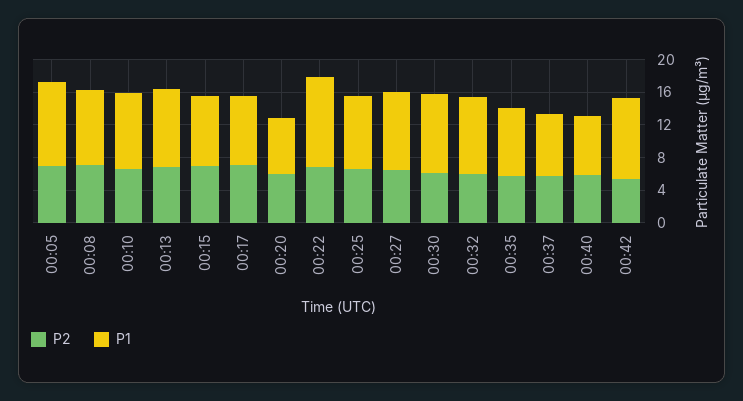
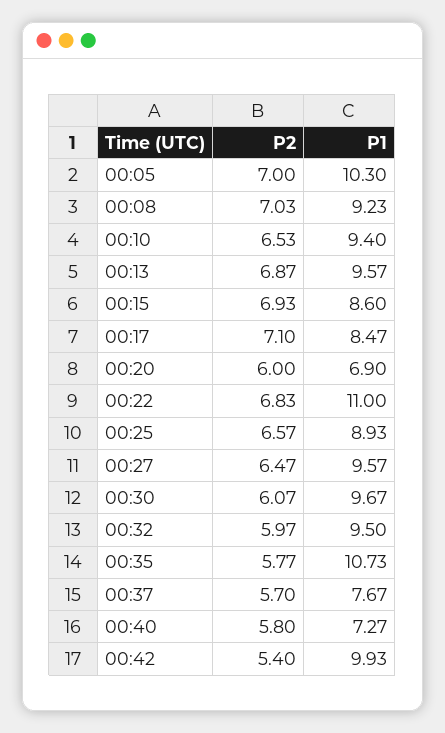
  {
    "P2": {
      "00:05": 7,
      "00:08": 7.03,
      "00:10": 6.53,
      "00:13": 6.87,
      "00:15": 6.93,
      "00:17": 7.1,
      "00:20": 6,
      "00:22": 6.83,
      "00:25": 6.57,
      "00:27": 6.47,
      "00:30": 6.07,
      "00:32": 5.97,
      "00:35": 5.77,
      "00:37": 5.7,
      "00:40": 5.8,
      "00:42": 5.4
    },
    "P1": {
      "00:05": 10.3,
      "00:08": 9.23,
      "00:10": 9.4,
      "00:13": 9.57,
      "00:15": 8.6,
      "00:17": 8.47,
      "00:20": 6.9,
      "00:22": 11,
      "00:25": 8.93,
      "00:27": 9.57,
      "00:30": 9.67,
      "00:32": 9.5,
-     "00:35": 8,
+     "00:35": 10.73,
      "00:37": 7.67,
      "00:40": 7.27,
      "00:42": 9.93
    }
  }

